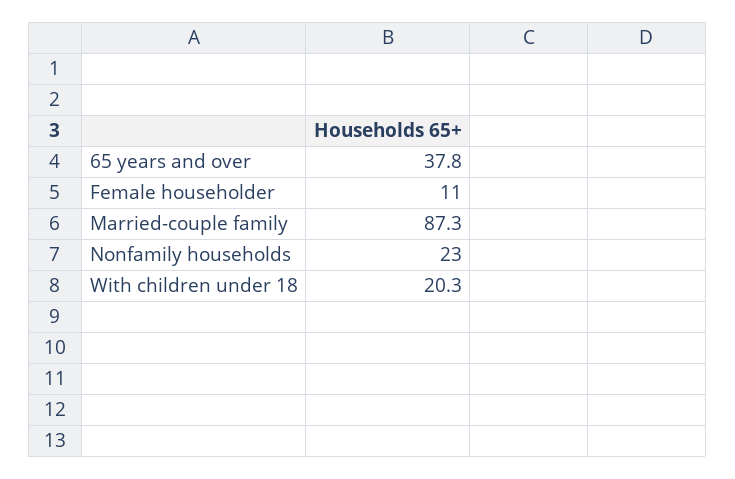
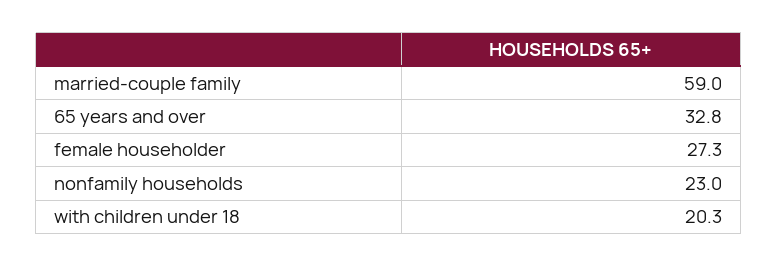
  {
-   "65 years and over": 37.8,
+   "65 years and over": 32.8,
-   "Female householder": 11,
+   "Female householder": 27.3,
-   "Married-couple family": 87.3,
+   "Married-couple family": 59,
    "Nonfamily households": 23,
    "With children under 18": 20.3
  }

